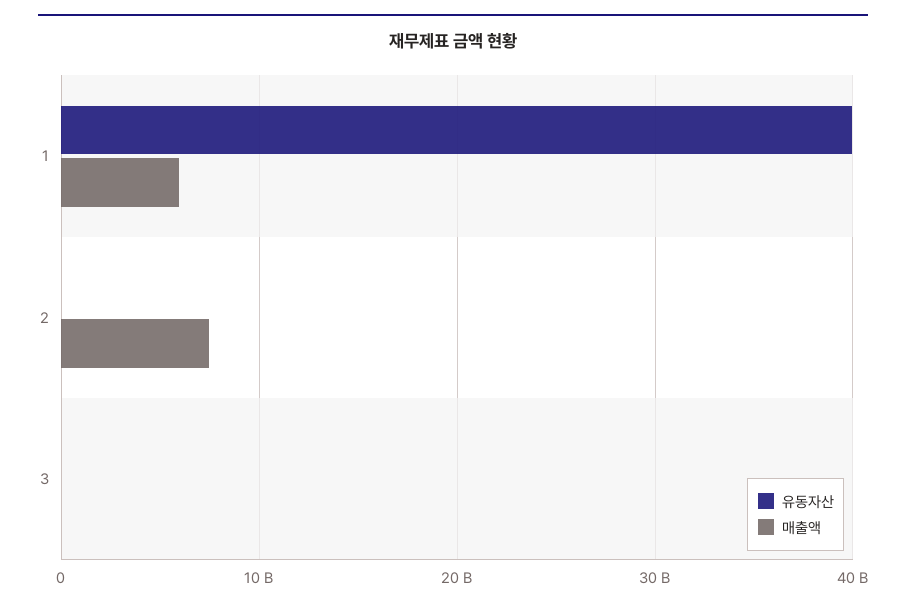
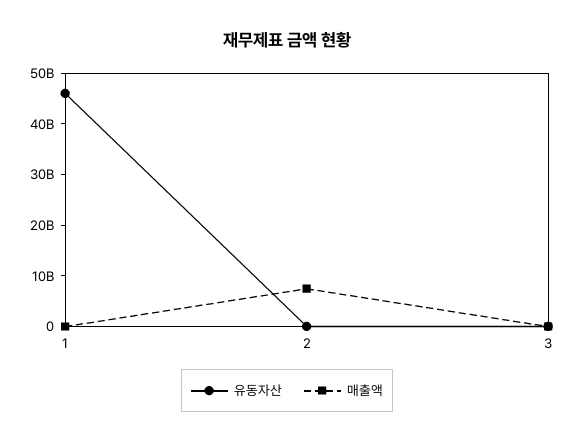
  {
    "유동자산": {
-     "1": 40000000000,
+     "1": 46000000000,
      "2": 0,
      "3": 0
    },
    "매출액": {
-     "1": 6000000000,
+     "1": 0,
      "2": 7000000000,
      "3": 0
    }
  }

